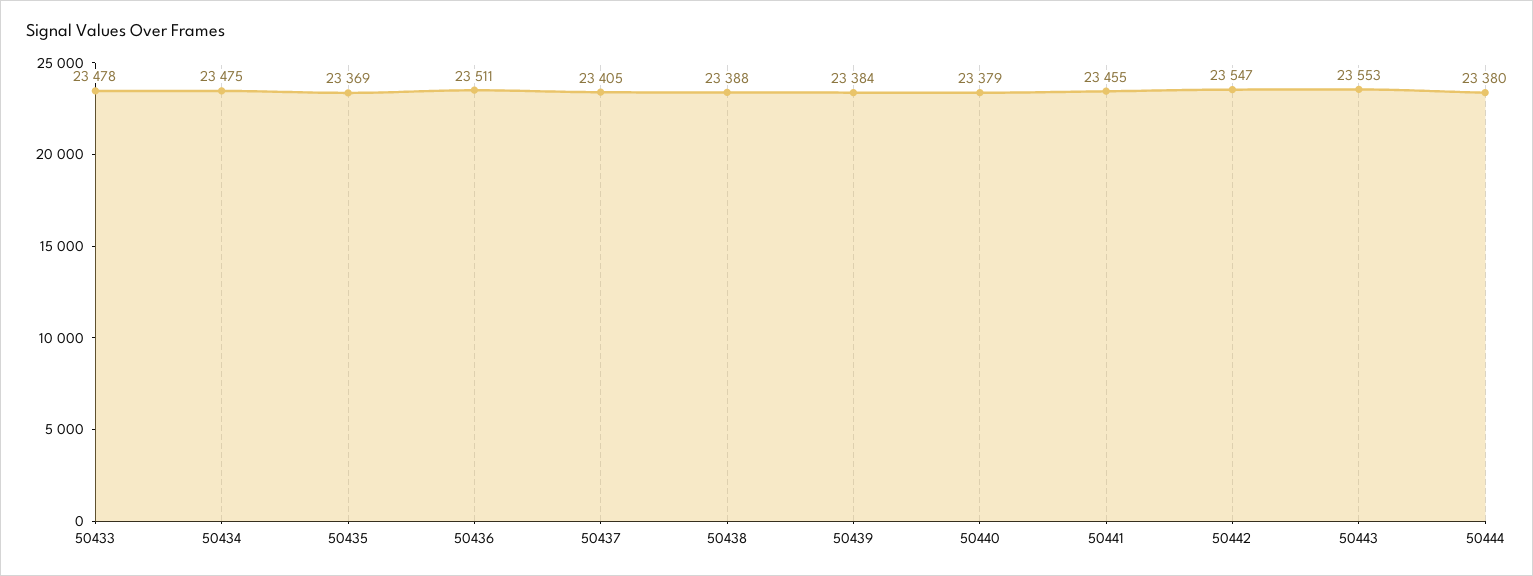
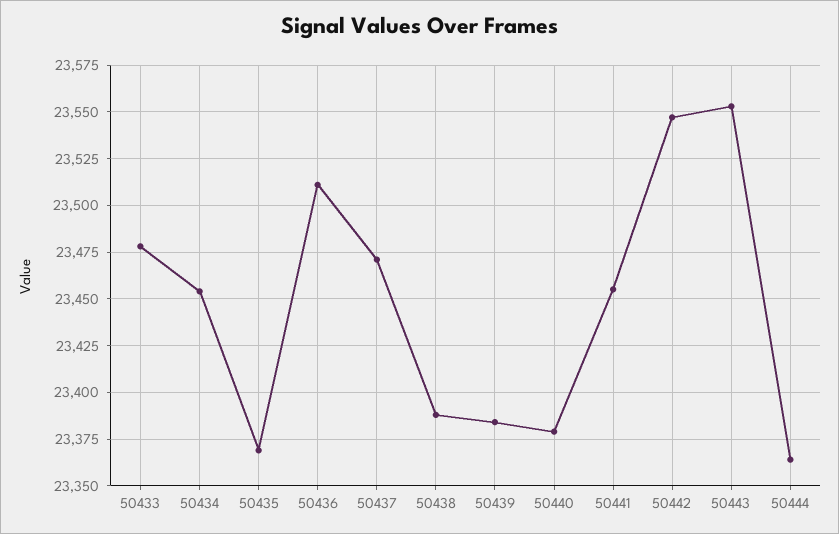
  {
    "50433": 23478,
-   "50434": 23475,
+   "50434": 23455,
    "50435": 23369,
    "50436": 23511,
-   "50437": 23405,
+   "50437": 23470,
    "50438": 23388,
    "50439": 23384,
    "50440": 23379,
    "50441": 23455,
    "50442": 23547,
    "50443": 23553,
-   "50444": 23380
+   "50444": 23365
  }

